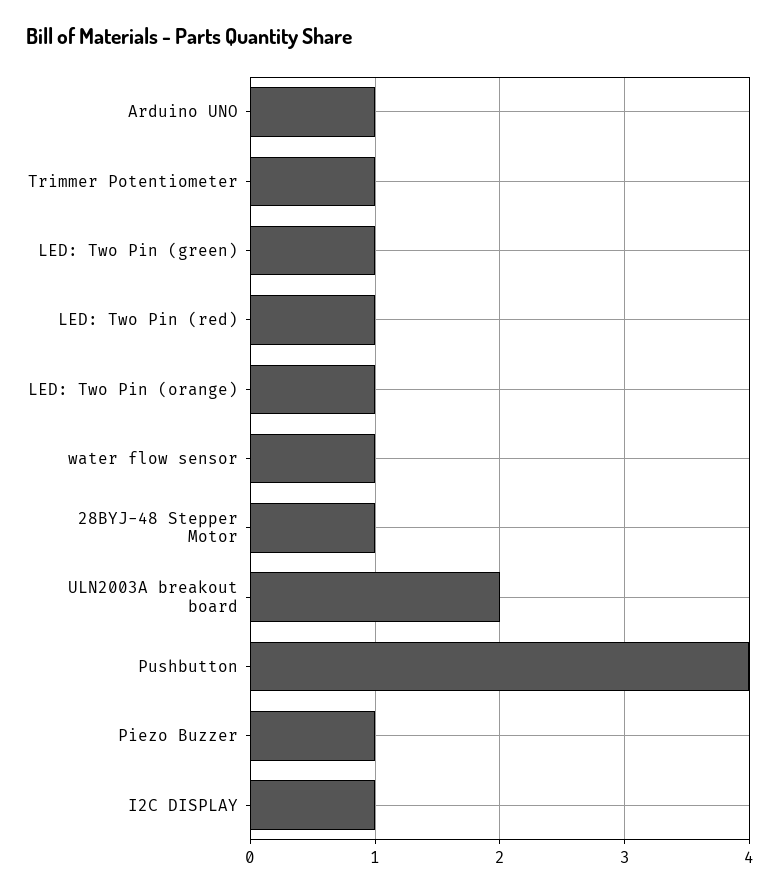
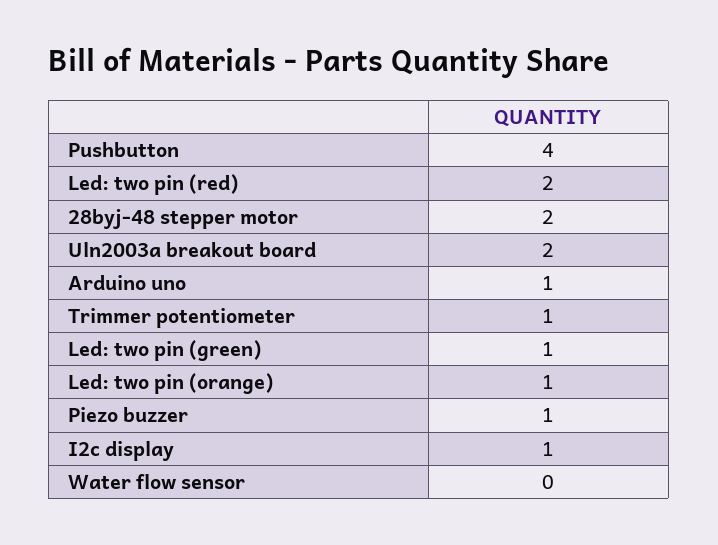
  {
    "Arduino UNO": 1,
    "Trimmer Potentiometer": 1,
    "LED: Two Pin (green)": 1,
-   "LED: Two Pin (red)": 1,
+   "LED: Two Pin (red)": 2,
    "LED: Two Pin (orange)": 1,
-   "water flow sensor": 1,
+   "water flow sensor": 0,
-   "28BYJ-48 Stepper Motor": 1,
+   "28BYJ-48 Stepper Motor": 2,
    "ULN2003A breakout board": 2,
    "Pushbutton": 4,
    "Piezo Buzzer": 1,
    "I2C DISPLAY": 1
  }

